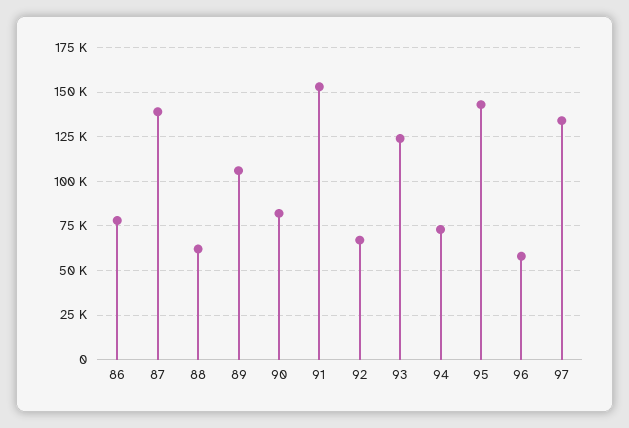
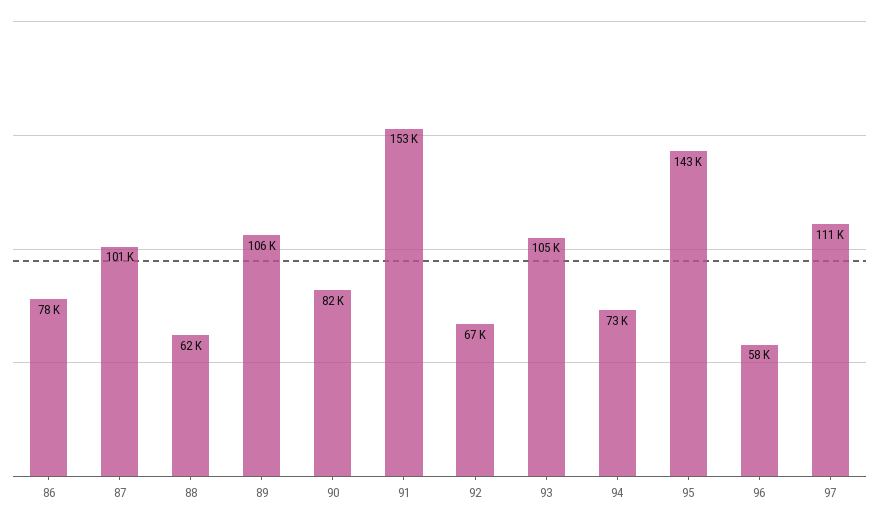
  {
    "86": 78000,
-   "87": 140000,
+   "87": 101000,
    "88": 62000,
    "89": 106000,
    "90": 82000,
    "91": 153000,
    "92": 67000,
-   "93": 125000,
+   "93": 105000,
    "94": 73000,
    "95": 143000,
    "96": 58000,
-   "97": 135000
+   "97": 111000
  }

